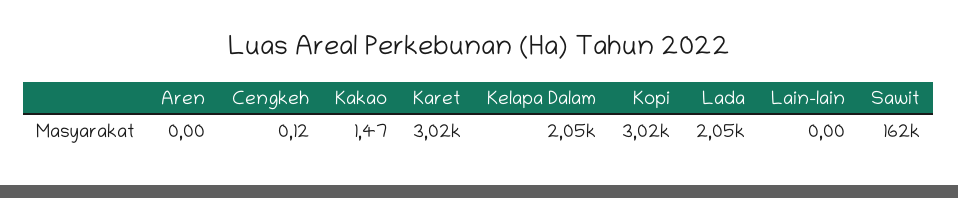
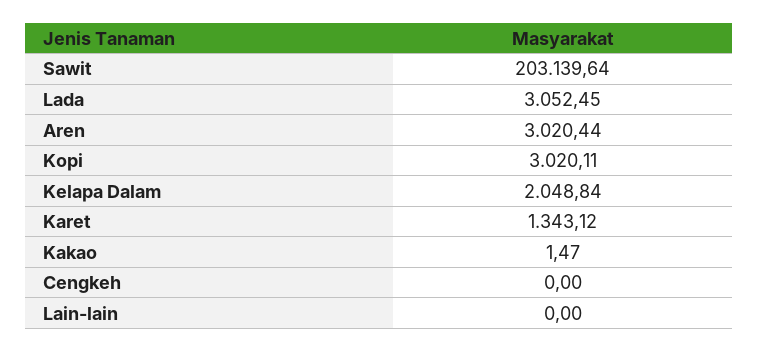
  {
-   "Aren": 0,
+   "Aren": 3020.44,
-   "Cengkeh": 0.12,
+   "Cengkeh": 0,
    "Kakao": 1.47,
-   "Karet": 3020,
+   "Karet": 1343.12,
    "Kelapa Dalam": 2048.84,
    "Kopi": 3020.11,
-   "Lada": 2050,
+   "Lada": 3052.45,
    "Lain-lain": 0,
-   "Sawit": 162000
+   "Sawit": 203139.64
  }

